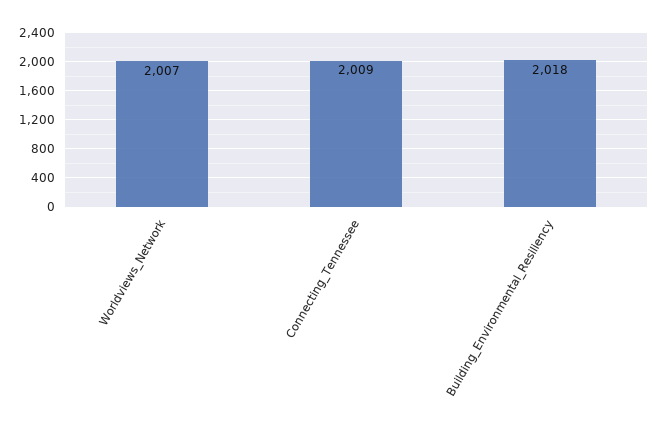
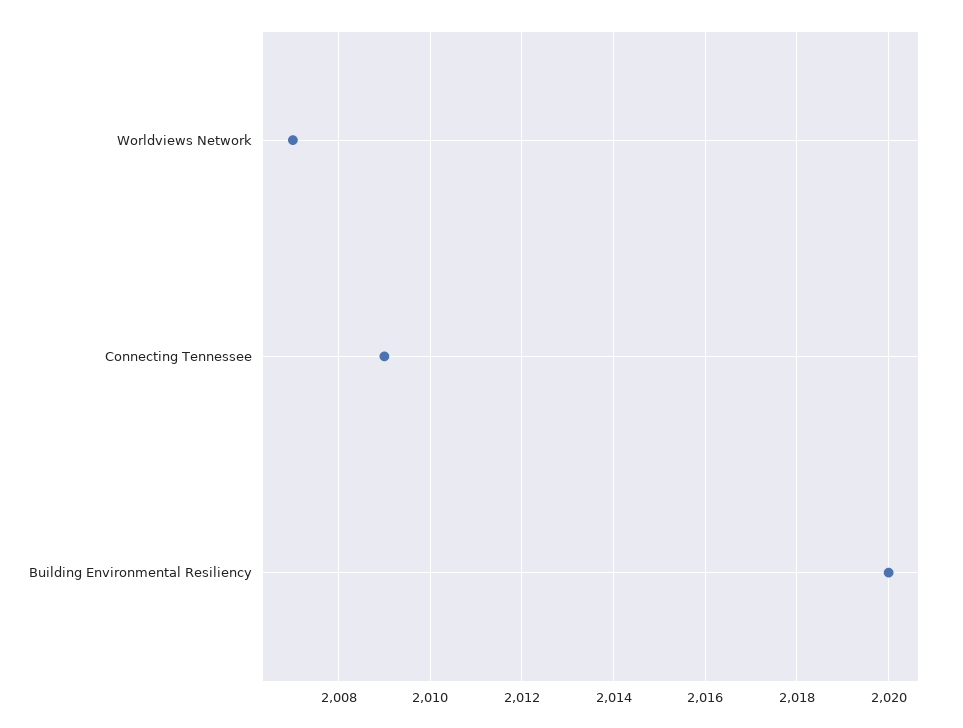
  {
    "Worldviews_Network": 2007,
    "Connecting_Tennessee": 2009,
-   "Building_Environmental_Resiliency": 2018
+   "Building_Environmental_Resiliency": 2020
  }

